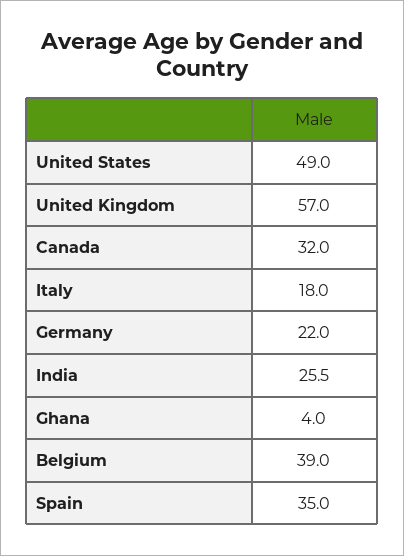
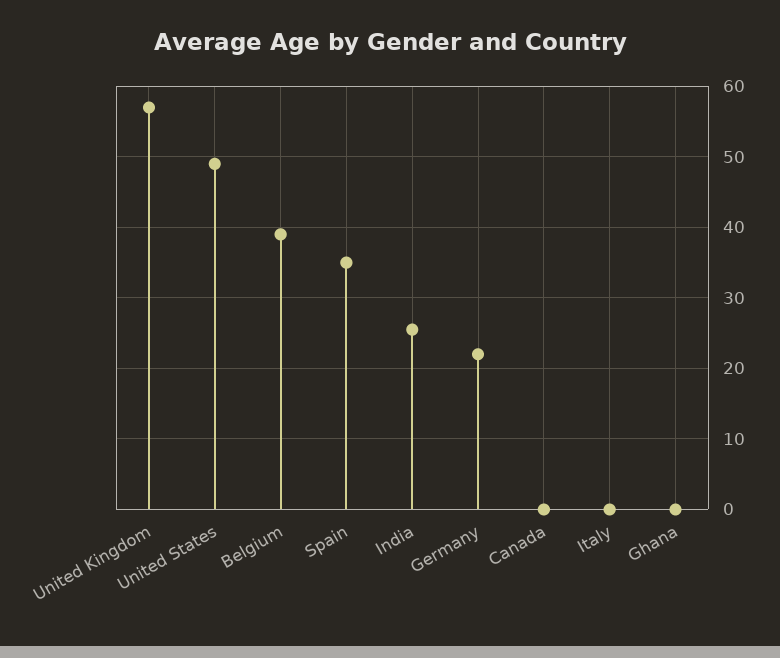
  {
    "United States": 49,
    "United Kingdom": 57,
-   "Canada": 32,
+   "Canada": 0,
-   "Italy": 18,
+   "Italy": 0,
    "Germany": 22,
    "India": 25.5,
-   "Ghana": 4,
+   "Ghana": 0,
    "Belgium": 39,
    "Spain": 35
  }

